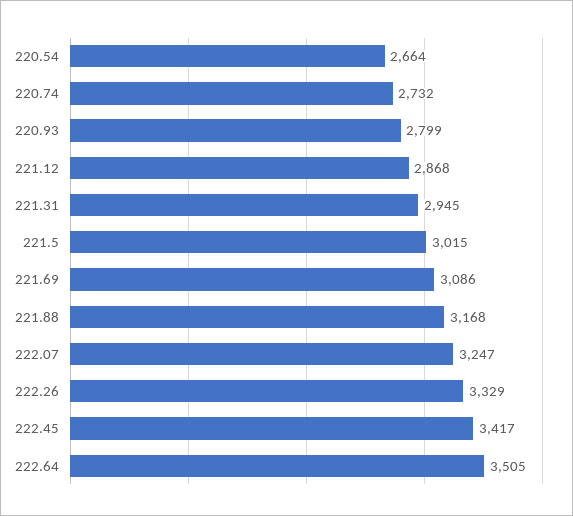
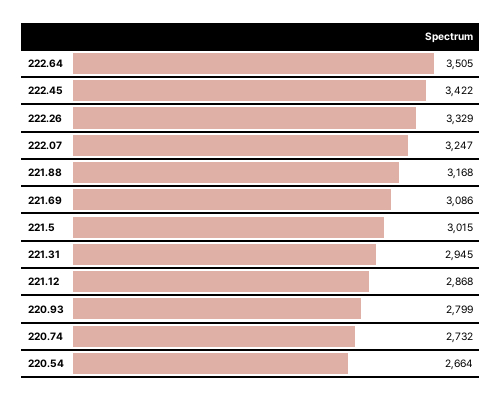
  {
    "220.54": 2664,
    "220.74": 2732,
    "220.93": 2799,
    "221.12": 2868,
    "221.31": 2945,
    "221.5": 3015,
    "221.69": 3086,
    "221.88": 3168,
    "222.07": 3247,
    "222.26": 3329,
-   "222.45": 3417,
+   "222.45": 3422,
    "222.64": 3505
  }

